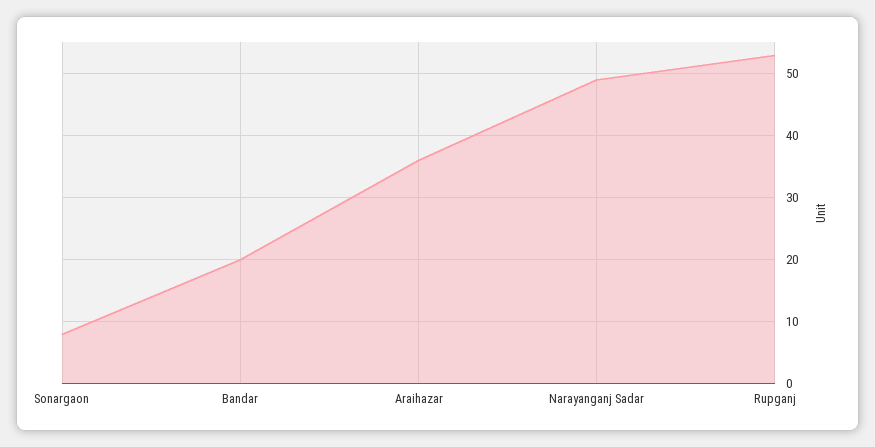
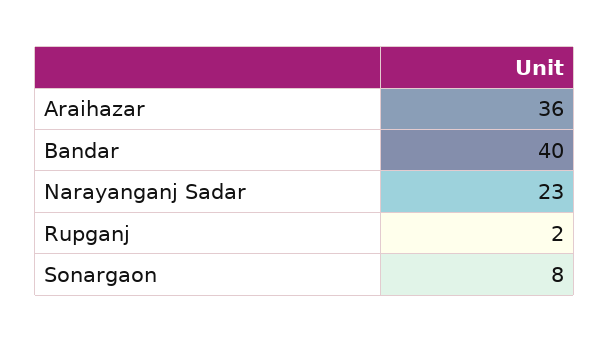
  {
    "Sonargaon": 8,
-   "Bandar": 20,
+   "Bandar": 40,
    "Araihazar": 36,
-   "Narayanganj Sadar": 49,
+   "Narayanganj Sadar": 23,
-   "Rupganj": 53
+   "Rupganj": 2
  }

